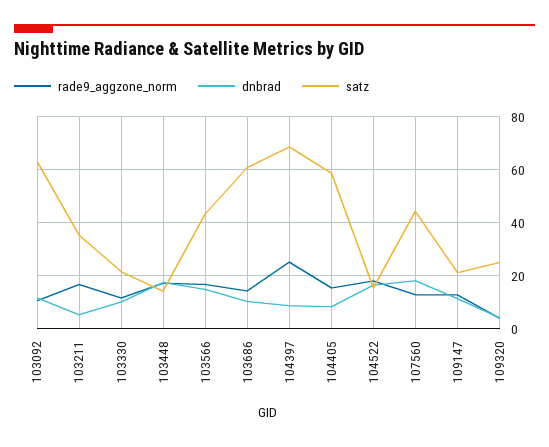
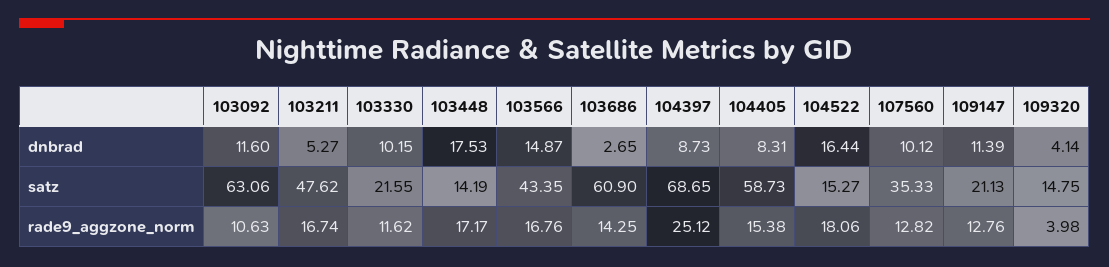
  {
    "rade9_aggzone_norm": {
      "103092": 10.63,
      "103211": 16.74,
      "103330": 11.62,
      "103448": 17.17,
      "103566": 16.76,
      "103686": 14.25,
      "104397": 25.12,
      "104405": 15.38,
      "104522": 18.06,
      "107560": 12.82,
      "109147": 12.76,
      "109320": 3.98
    },
    "dnbrad": {
      "103092": 11.6,
      "103211": 5.27,
      "103330": 10.15,
      "103448": 17.53,
      "103566": 14.87,
-     "103686": 10,
+     "103686": 2.65,
      "104397": 8.73,
      "104405": 8.31,
      "104522": 16.44,
-     "107560": 17.5,
+     "107560": 10.12,
      "109147": 11.39,
      "109320": 4.14
    },
    "satz": {
      "103092": 63.06,
-     "103211": 35,
+     "103211": 47.62,
      "103330": 21.55,
      "103448": 14.19,
      "103566": 43.35,
      "103686": 60.9,
      "104397": 68.65,
      "104405": 58.73,
      "104522": 15.27,
-     "107560": 45,
+     "107560": 35.33,
      "109147": 21.13,
-     "109320": 25
+     "109320": 14.75
    }
  }

